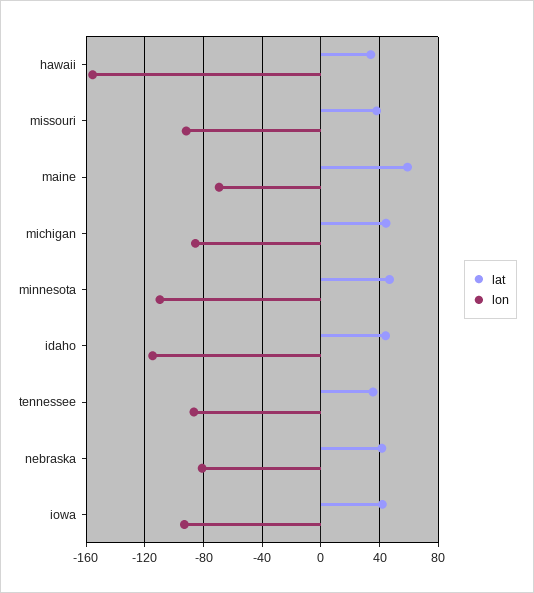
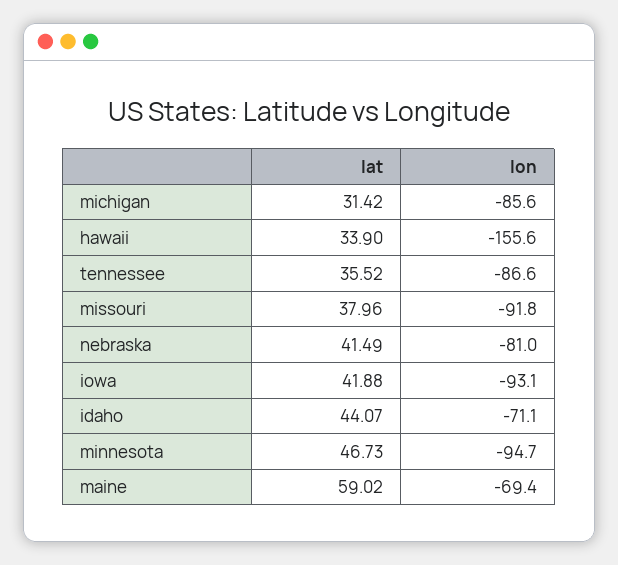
  {
    "lat": {
      "hawaii": 33.9,
      "missouri": 37.96,
      "maine": 59.02,
-     "michigan": 45,
+     "michigan": 31.42,
      "minnesota": 46.73,
      "idaho": 44.07,
      "tennessee": 35.52,
      "nebraska": 41.49,
      "iowa": 41.88
    },
    "lon": {
      "hawaii": -155.6,
      "missouri": -91.8,
      "maine": -69.4,
      "michigan": -85.6,
-     "minnesota": -110,
+     "minnesota": -94.7,
-     "idaho": -115,
+     "idaho": -71.1,
      "tennessee": -86.6,
      "nebraska": -81,
      "iowa": -93.1
    }
  }

